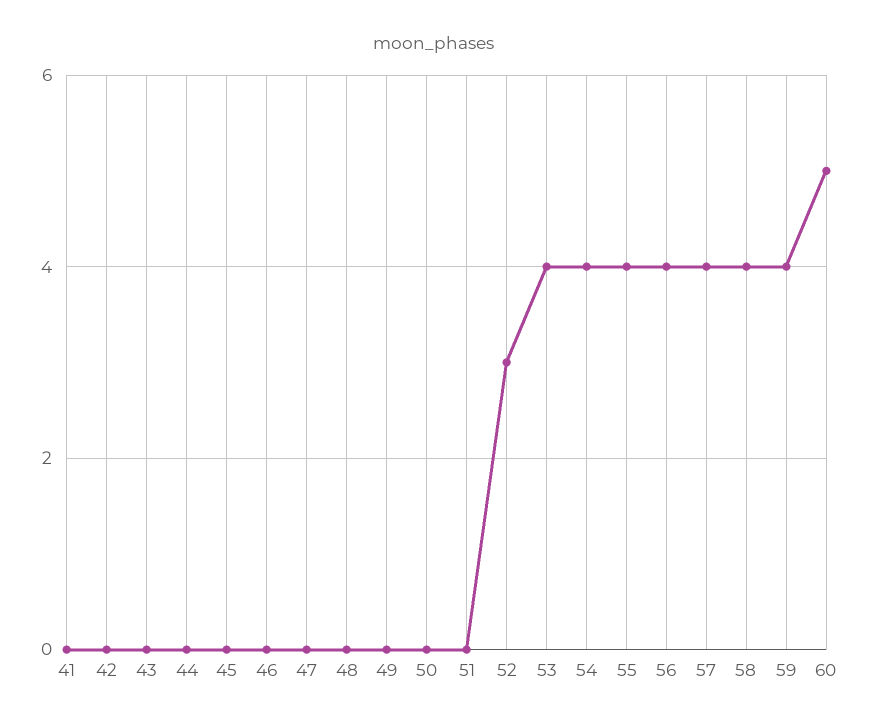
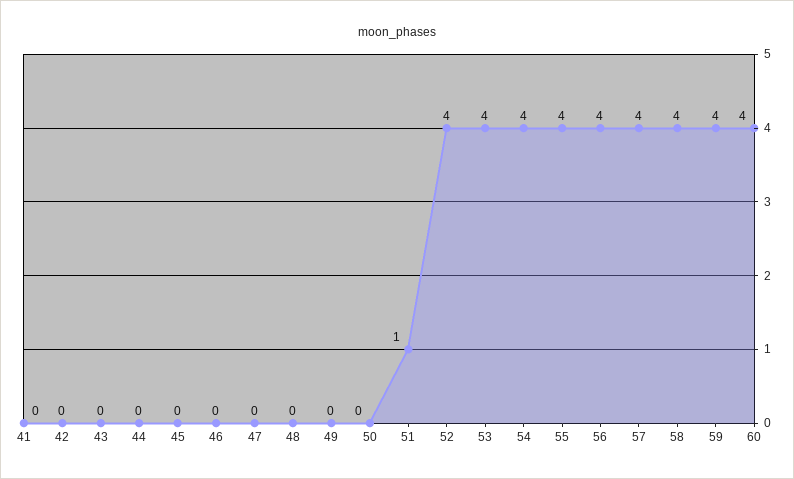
  {
    "41": 0,
    "42": 0,
    "43": 0,
    "44": 0,
    "45": 0,
    "46": 0,
    "47": 0,
    "48": 0,
    "49": 0,
    "50": 0,
-   "51": 0,
+   "51": 1,
-   "52": 3,
+   "52": 4,
    "53": 4,
    "54": 4,
    "55": 4,
    "56": 4,
    "57": 4,
    "58": 4,
    "59": 4,
-   "60": 5
+   "60": 4
  }

